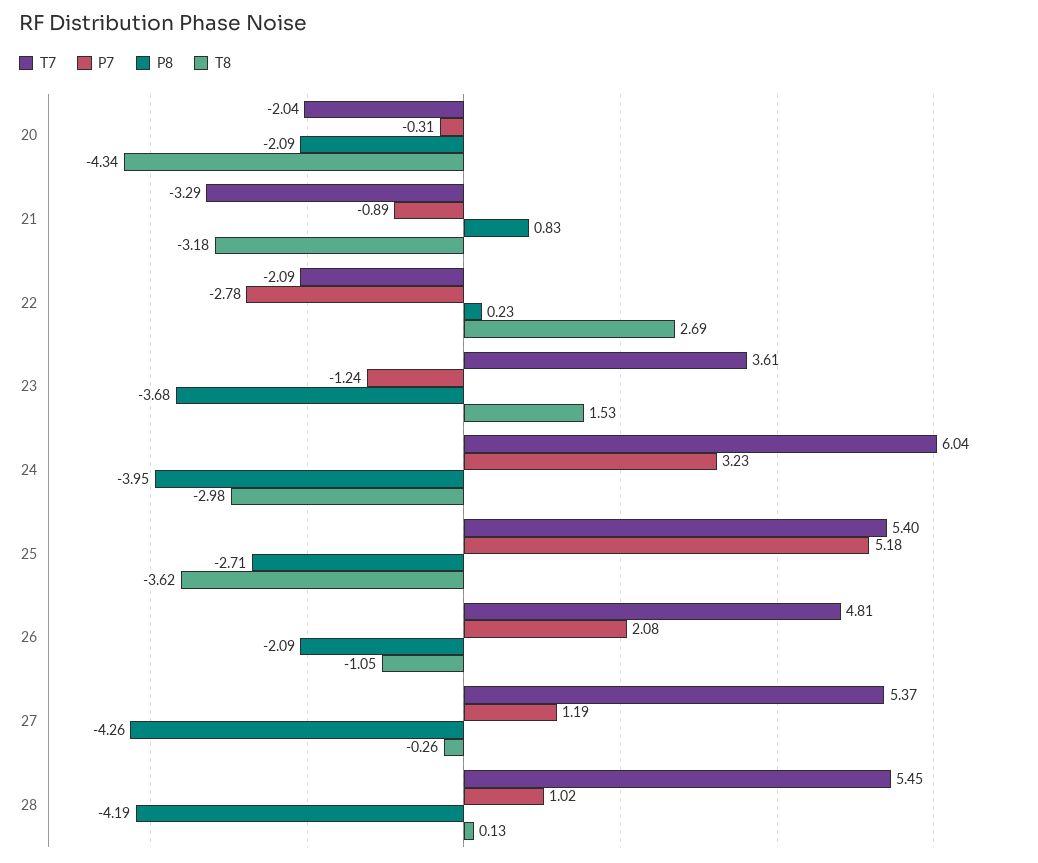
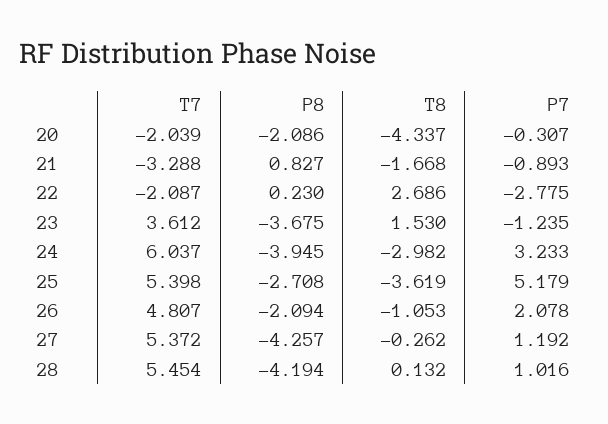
  {
    "T7": {
      "20": -2.039,
      "21": -3.288,
      "22": -2.087,
      "23": 3.612,
      "24": 6.037,
      "25": 5.398,
      "26": 4.807,
      "27": 5.372,
      "28": 5.454
    },
    "P7": {
      "20": -0.307,
      "21": -0.893,
      "22": -2.775,
      "23": -1.235,
      "24": 3.233,
      "25": 5.179,
      "26": 2.078,
      "27": 1.192,
      "28": 1.016
    },
    "P8": {
      "20": -2.086,
      "21": 0.827,
      "22": 0.23,
      "23": -3.675,
      "24": -3.945,
      "25": -2.708,
      "26": -2.094,
      "27": -4.257,
      "28": -4.194
    },
    "T8": {
      "20": -4.337,
-     "21": -3.18,
+     "21": -1.668,
      "22": 2.686,
      "23": 1.53,
      "24": -2.982,
      "25": -3.619,
      "26": -1.053,
      "27": -0.262,
      "28": 0.132
    }
  }

